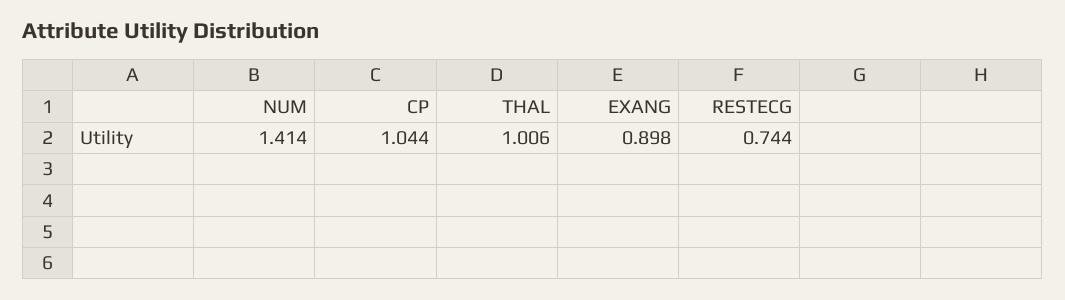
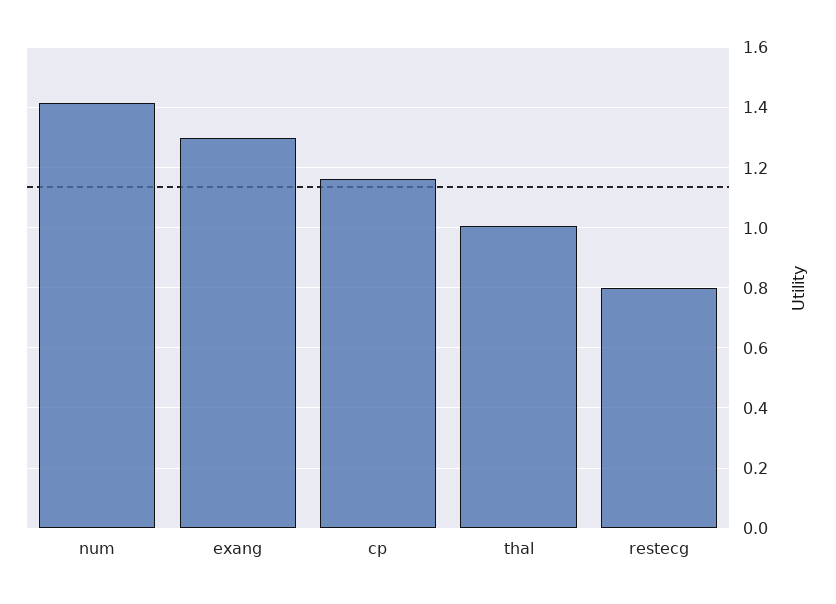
  {
    "NUM": 1.414,
-   "CP": 1.044,
+   "CP": 1.16,
    "THAL": 1.006,
-   "EXANG": 0.898,
+   "EXANG": 1.3,
-   "RESTECG": 0.744
+   "RESTECG": 0.8
  }

